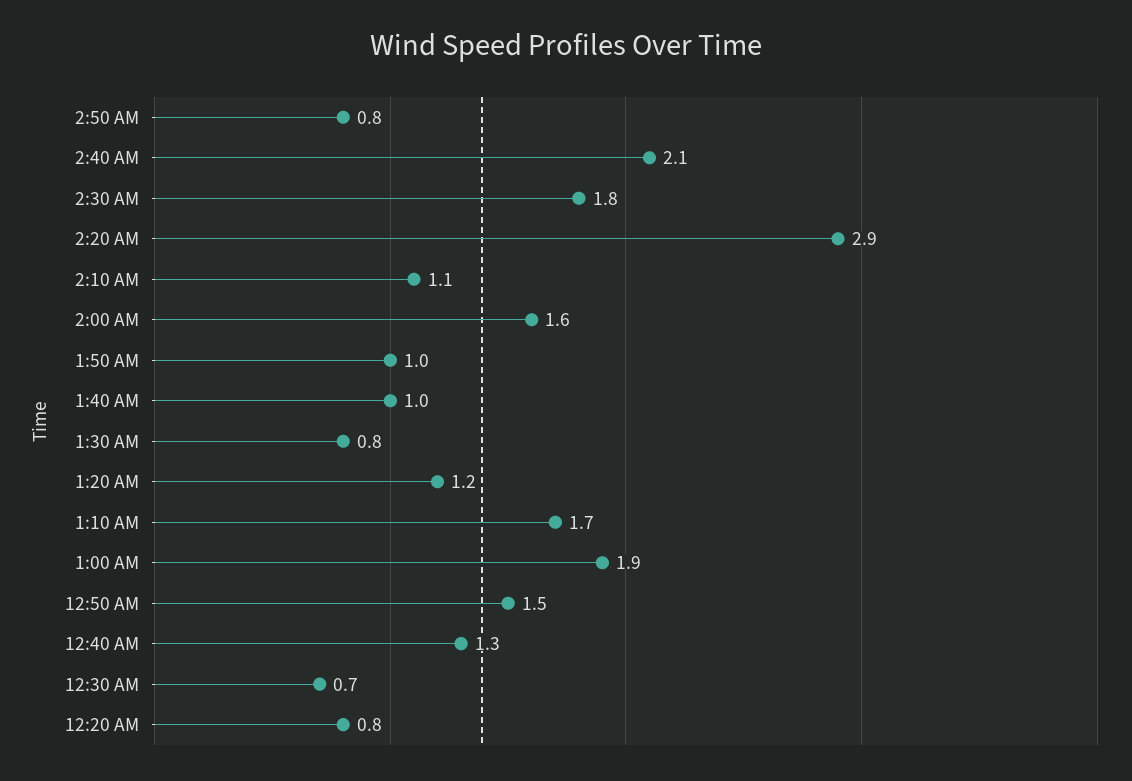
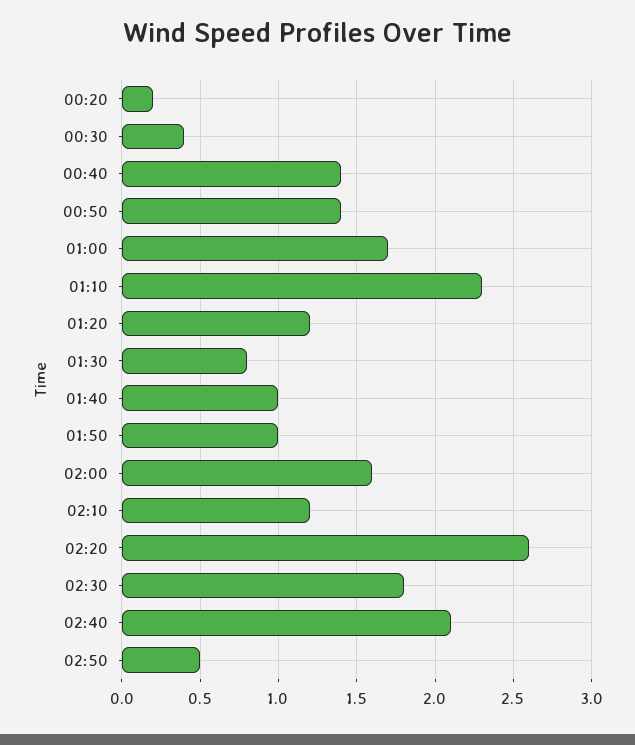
  {
-   "2:50 AM": 0.8,
+   "2:50 AM": 0.5,
    "2:40 AM": 2.1,
    "2:30 AM": 1.8,
-   "2:20 AM": 2.9,
+   "2:20 AM": 2.6,
-   "2:10 AM": 1.1,
+   "2:10 AM": 1.2,
    "2:00 AM": 1.6,
    "1:50 AM": 1,
    "1:40 AM": 1,
    "1:30 AM": 0.8,
    "1:20 AM": 1.2,
-   "1:10 AM": 1.7,
+   "1:10 AM": 2.3,
-   "1:00 AM": 1.9,
+   "1:00 AM": 1.7,
-   "12:50 AM": 1.5,
+   "12:50 AM": 1.4,
-   "12:40 AM": 1.3,
+   "12:40 AM": 1.4,
-   "12:30 AM": 0.7,
+   "12:30 AM": 0.4,
-   "12:20 AM": 0.8
+   "12:20 AM": 0.2
  }

